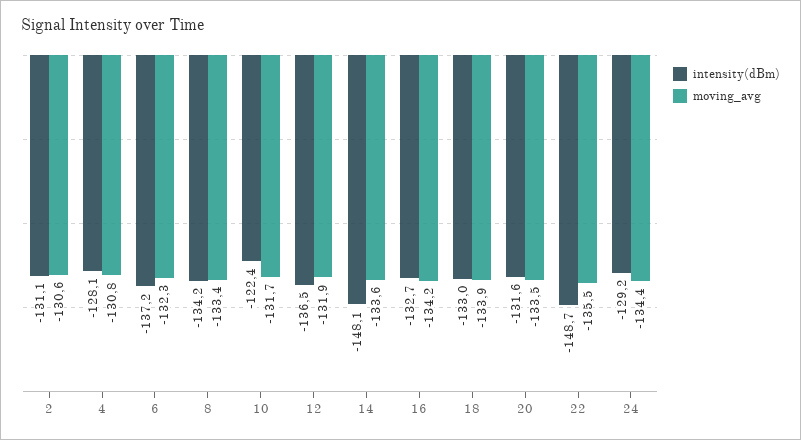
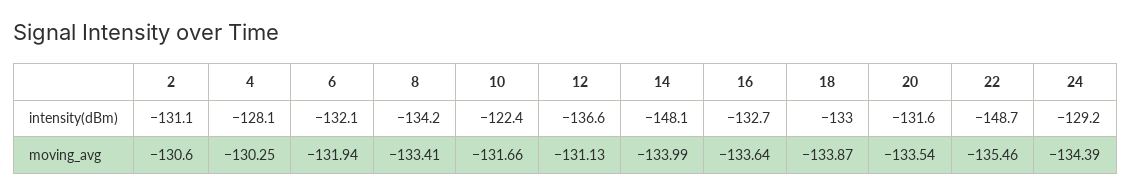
  {
    "intensity(dBm)": {
      "2": -131.1,
      "4": -128.1,
-     "6": -137.2,
+     "6": -132.1,
      "8": -134.2,
      "10": -122.4,
-     "12": -136.5,
+     "12": -136.6,
      "14": -148.1,
      "16": -132.7,
      "18": -133,
      "20": -131.6,
      "22": -148.7,
      "24": -129.2
    },
    "moving_avg": {
      "2": -130.6,
-     "4": -130.8,
+     "4": -130.25,
-     "6": -132.3,
+     "6": -131.94,
      "8": -133.41,
      "10": -131.66,
-     "12": -131.9,
+     "12": -131.13,
-     "14": -133.6,
+     "14": -133.99,
-     "16": -134.2,
+     "16": -133.64,
      "18": -133.87,
      "20": -133.54,
      "22": -135.46,
      "24": -134.39
    }
  }

